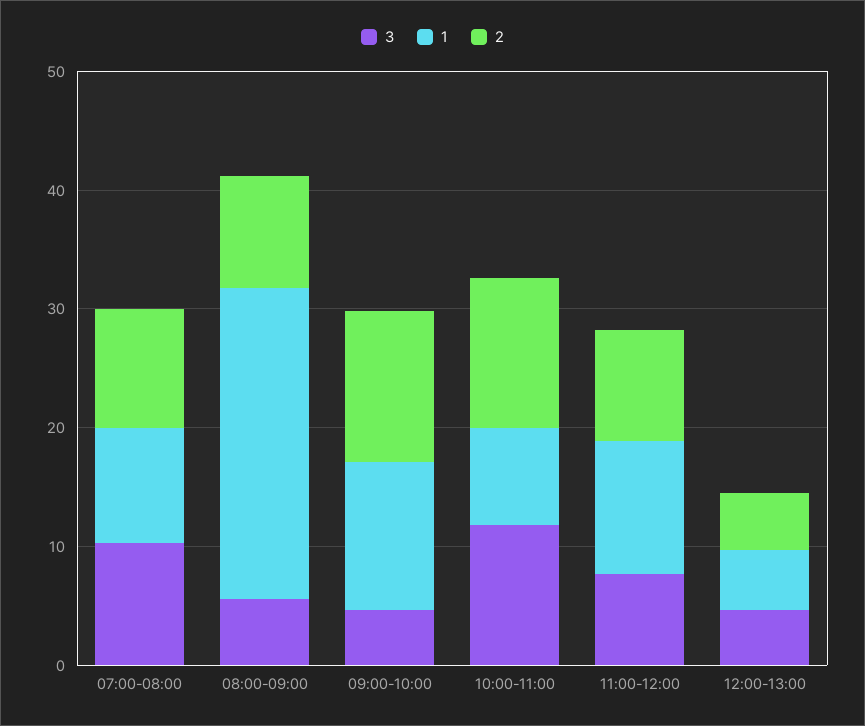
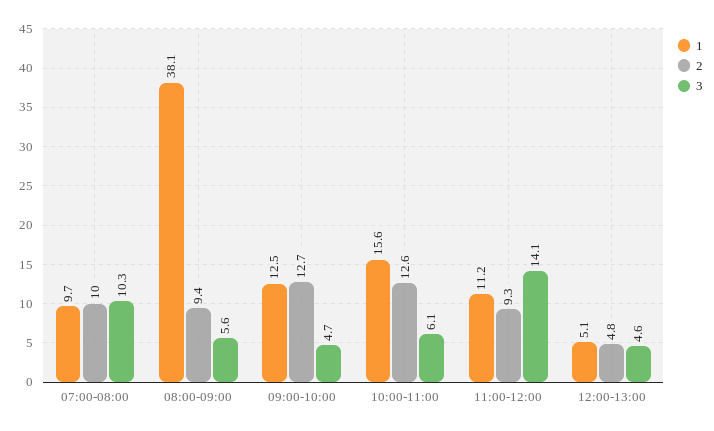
  {
    "3": {
      "07:00-08:00": 10.3,
      "08:00-09:00": 5.6,
      "09:00-10:00": 4.7,
-     "10:00-11:00": 12,
+     "10:00-11:00": 6.1,
-     "11:00-12:00": 8,
+     "11:00-12:00": 14.1,
      "12:00-13:00": 4.6
    },
    "1": {
      "07:00-08:00": 9.7,
-     "08:00-09:00": 26,
+     "08:00-09:00": 38.1,
      "09:00-10:00": 12.5,
-     "10:00-11:00": 8,
+     "10:00-11:00": 15.6,
      "11:00-12:00": 11.2,
      "12:00-13:00": 5.1
    },
    "2": {
      "07:00-08:00": 10,
      "08:00-09:00": 9.4,
      "09:00-10:00": 12.7,
      "10:00-11:00": 12.6,
      "11:00-12:00": 9.3,
      "12:00-13:00": 4.8
    }
  }

